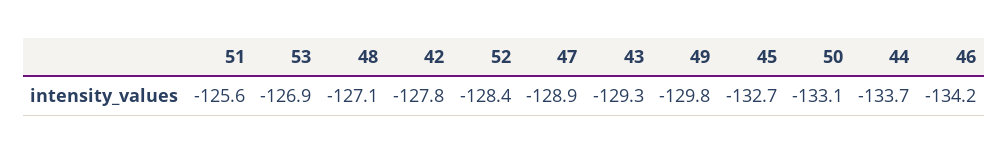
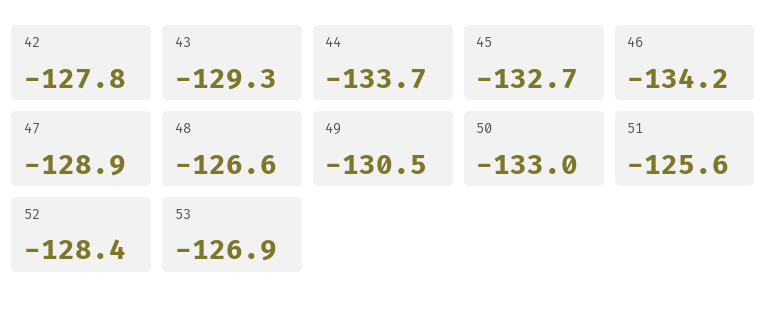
  {
    "51": -125.6,
    "53": -126.9,
-   "48": -127.1,
+   "48": -126.6,
    "42": -127.8,
    "52": -128.4,
    "47": -128.9,
    "43": -129.3,
-   "49": -129.8,
+   "49": -130.5,
    "45": -132.7,
-   "50": -133.1,
+   "50": -133,
    "44": -133.7,
    "46": -134.2
  }

